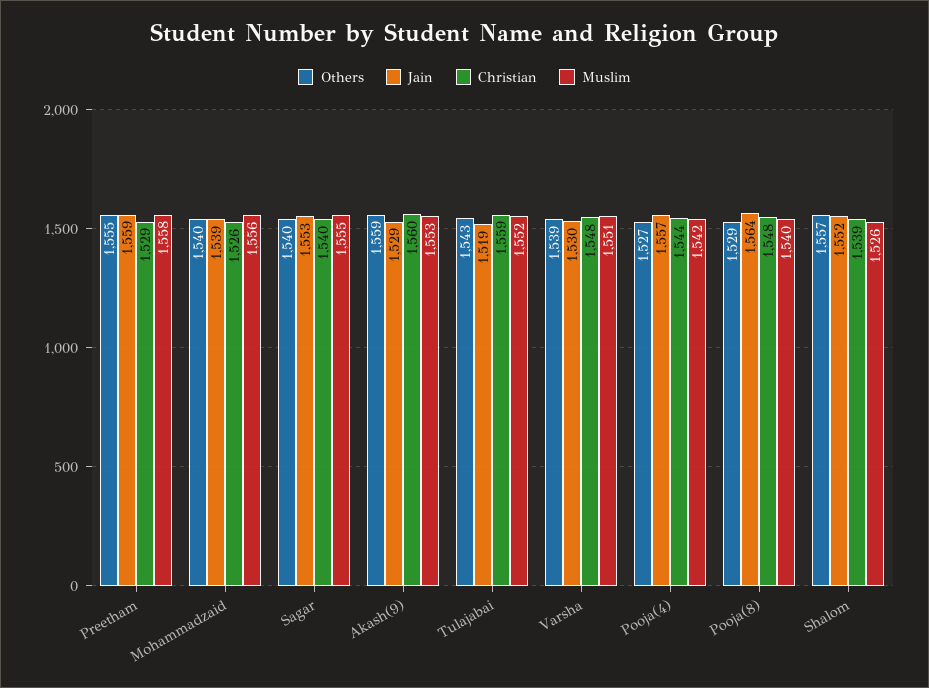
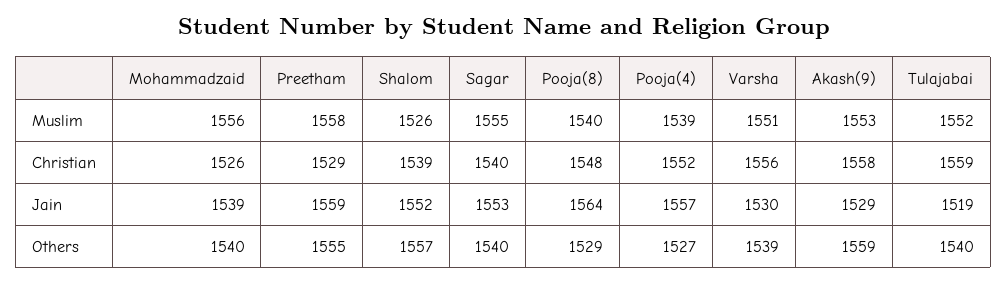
  {
    "Others": {
      "Preetham": 1555,
      "Mohammadzaid": 1540,
      "Sagar": 1540,
      "Akash(9)": 1559,
-     "Tulajabai": 1543,
+     "Tulajabai": 1540,
      "Varsha": 1539,
      "Pooja(4)": 1527,
      "Pooja(8)": 1529,
      "Shalom": 1557
    },
    "Jain": {
      "Preetham": 1559,
      "Mohammadzaid": 1539,
      "Sagar": 1553,
      "Akash(9)": 1529,
      "Tulajabai": 1519,
      "Varsha": 1530,
      "Pooja(4)": 1557,
      "Pooja(8)": 1564,
      "Shalom": 1552
    },
    "Christian": {
      "Preetham": 1529,
      "Mohammadzaid": 1526,
      "Sagar": 1540,
-     "Akash(9)": 1560,
+     "Akash(9)": 1558,
      "Tulajabai": 1559,
-     "Varsha": 1548,
+     "Varsha": 1556,
-     "Pooja(4)": 1544,
+     "Pooja(4)": 1552,
      "Pooja(8)": 1548,
      "Shalom": 1539
    },
    "Muslim": {
      "Preetham": 1558,
      "Mohammadzaid": 1556,
      "Sagar": 1555,
      "Akash(9)": 1553,
      "Tulajabai": 1552,
      "Varsha": 1551,
-     "Pooja(4)": 1542,
+     "Pooja(4)": 1539,
      "Pooja(8)": 1540,
      "Shalom": 1526
    }
  }

